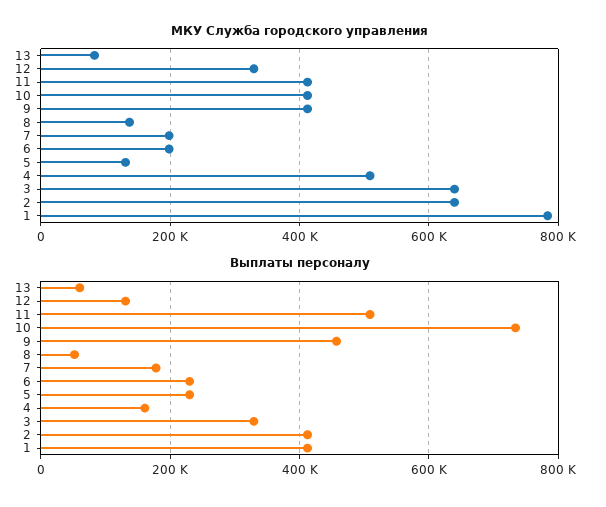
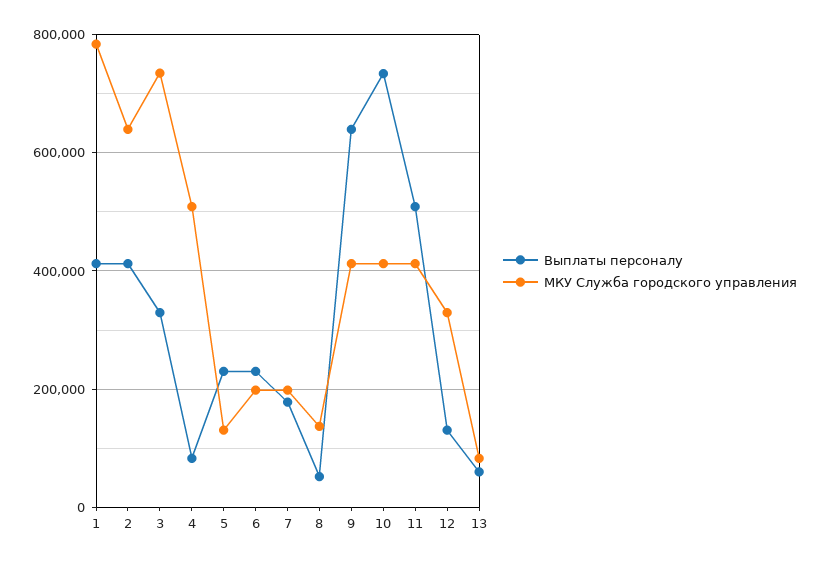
  {
    "МКУ Служба городского управления": {
      "13": 80000,
      "12": 320000,
      "11": 420000,
      "10": 420000,
      "9": 420000,
      "8": 140000,
      "7": 200000,
      "6": 200000,
      "5": 140000,
      "4": 500000,
-     "3": 640000,
+     "3": 740000,
      "2": 640000,
      "1": 780000
    },
    "Выплаты персоналу": {
      "13": 60000,
      "12": 140000,
      "11": 500000,
      "10": 740000,
-     "9": 460000,
+     "9": 640000,
      "8": 60000,
      "7": 180000,
      "6": 220000,
      "5": 220000,
-     "4": 160000,
+     "4": 80000,
      "3": 320000,
      "2": 420000,
      "1": 420000
    }
  }

